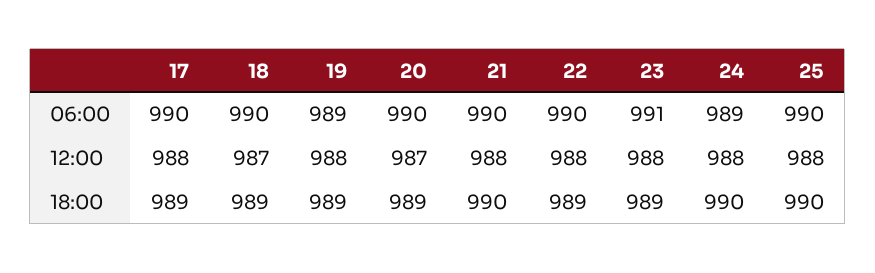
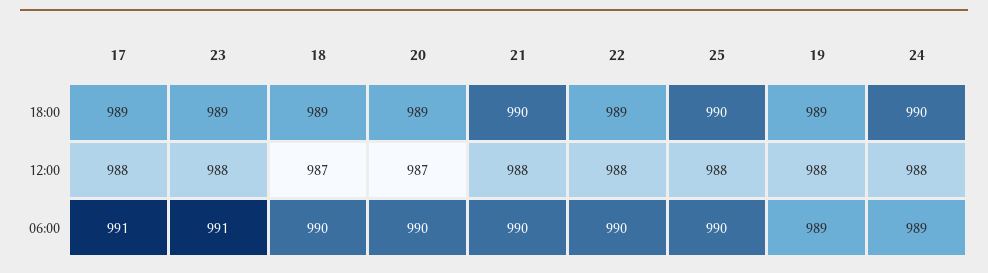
  {
    "17": {
-     "06:00": 990,
+     "06:00": 991,
      "12:00": 988,
      "18:00": 989
    },
    "18": {
      "06:00": 990,
      "12:00": 987,
      "18:00": 989
    },
    "19": {
      "06:00": 989,
      "12:00": 988,
      "18:00": 989
    },
    "20": {
      "06:00": 990,
      "12:00": 987,
      "18:00": 989
    },
    "21": {
      "06:00": 990,
      "12:00": 988,
      "18:00": 990
    },
    "22": {
      "06:00": 990,
      "12:00": 988,
      "18:00": 989
    },
    "23": {
      "06:00": 991,
      "12:00": 988,
      "18:00": 989
    },
    "24": {
      "06:00": 989,
      "12:00": 988,
      "18:00": 990
    },
    "25": {
      "06:00": 990,
      "12:00": 988,
      "18:00": 990
    }
  }

